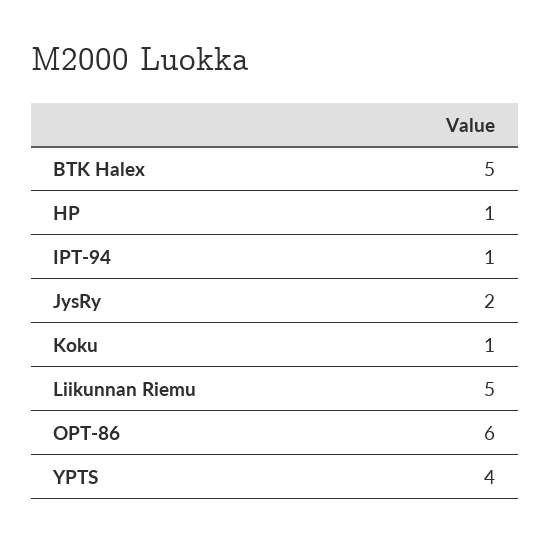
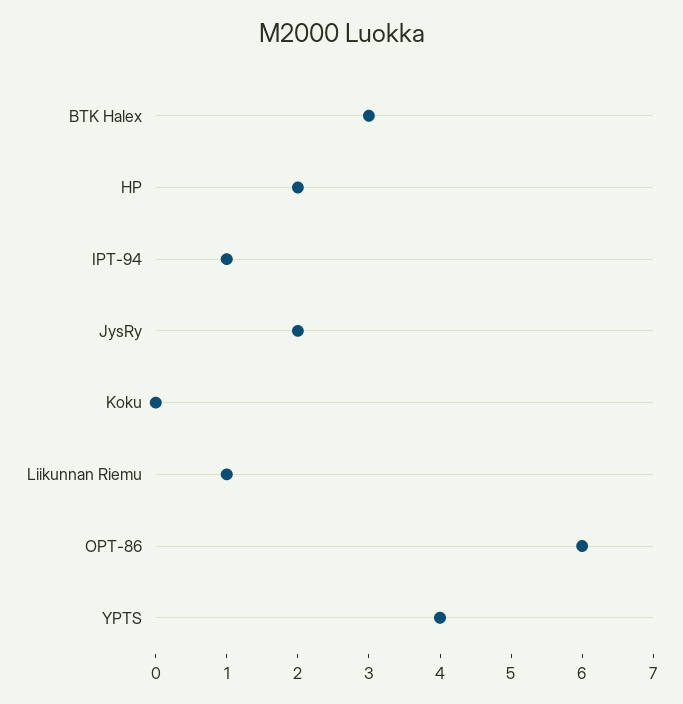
  {
-   "BTK Halex": 5,
+   "BTK Halex": 3,
-   "HP": 1,
+   "HP": 2,
    "IPT-94": 1,
    "JysRy": 2,
-   "Koku": 1,
+   "Koku": 0,
-   "Liikunnan Riemu": 5,
+   "Liikunnan Riemu": 1,
    "OPT-86": 6,
    "YPTS": 4
  }

